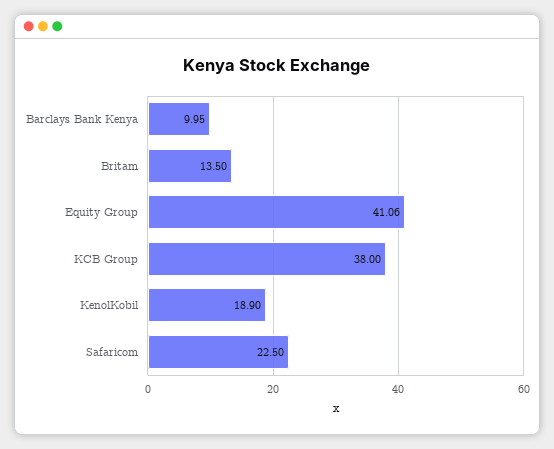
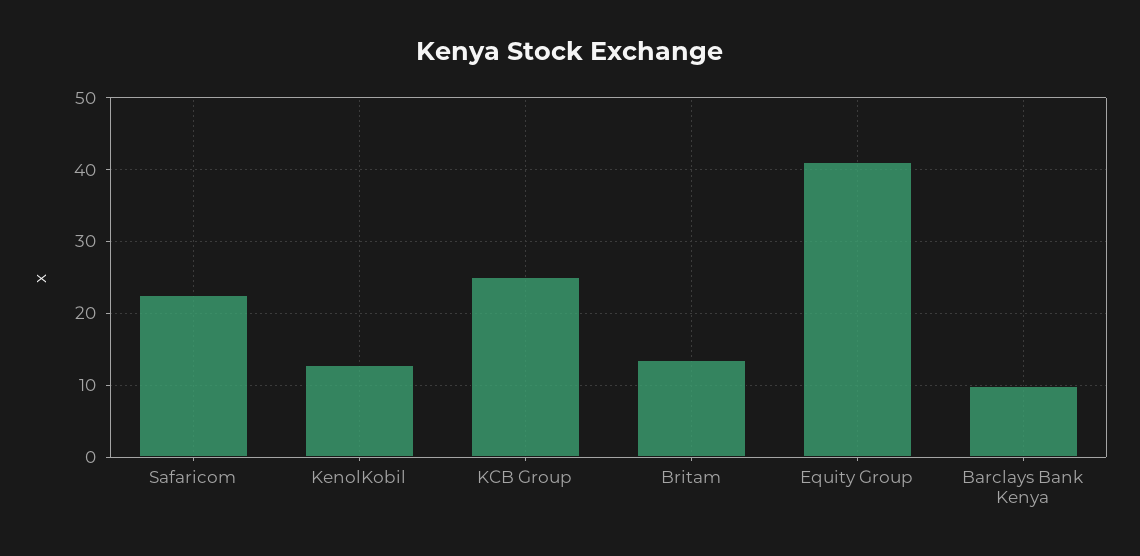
  {
    "Barclays Bank Kenya": 9.95,
    "Britam": 13.5,
    "Equity Group": 41.06,
-   "KCB Group": 38,
+   "KCB Group": 25,
-   "KenolKobil": 18.9,
+   "KenolKobil": 13,
    "Safaricom": 22.5
  }

